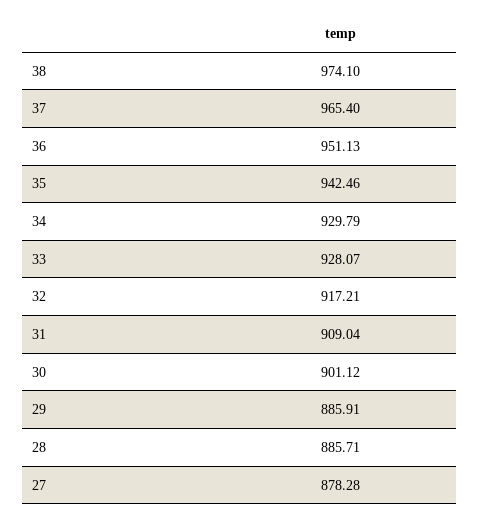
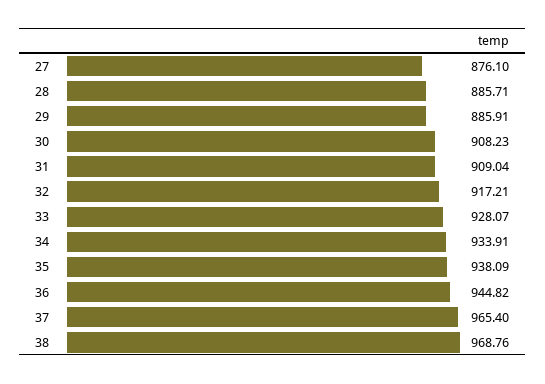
  {
-   "38": 974.1,
+   "38": 968.76,
    "37": 965.4,
-   "36": 951.13,
+   "36": 944.82,
-   "35": 942.46,
+   "35": 938.09,
-   "34": 929.79,
+   "34": 933.91,
    "33": 928.07,
    "32": 917.21,
    "31": 909.04,
-   "30": 901.12,
+   "30": 908.23,
    "29": 885.91,
    "28": 885.71,
-   "27": 878.28
+   "27": 876.1
  }

